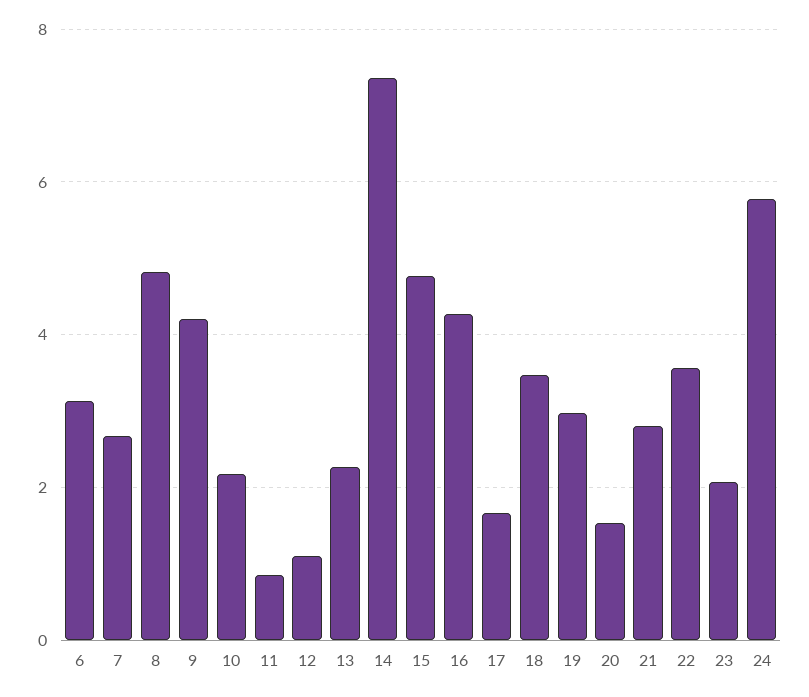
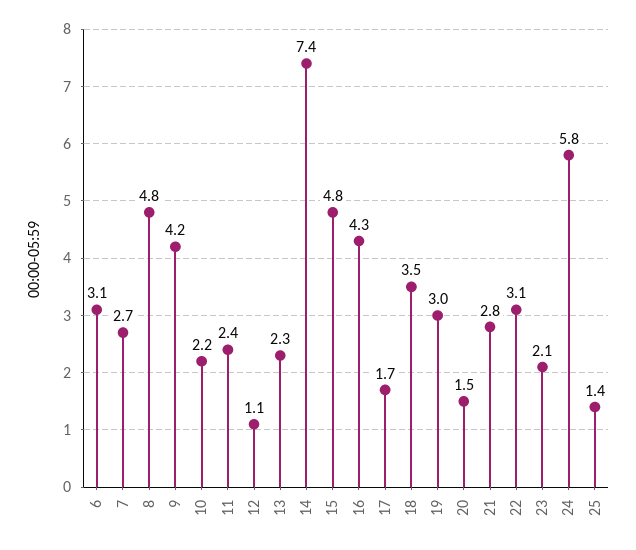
  {
    "6": 3.1,
    "7": 2.7,
    "8": 4.8,
    "9": 4.2,
    "10": 2.2,
-   "11": 0.8,
+   "11": 2.4,
    "12": 1.1,
    "13": 2.3,
    "14": 7.4,
    "15": 4.8,
    "16": 4.3,
    "17": 1.7,
    "18": 3.5,
    "19": 3,
    "20": 1.5,
    "21": 2.8,
-   "22": 3.6,
+   "22": 3.1,
    "23": 2.1,
-   "24": 5.8
+   "24": 5.8,
+   "25": 1.4
  }

